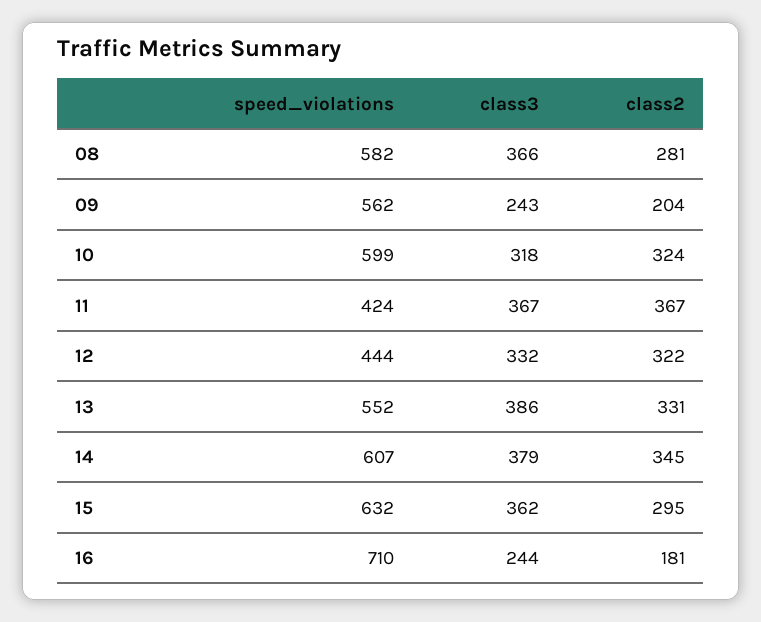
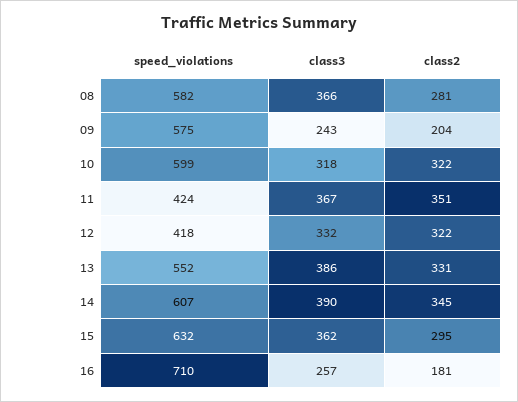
  {
    "speed_violations": {
      "08": 582,
-     "09": 562,
+     "09": 575,
      "10": 599,
      "11": 424,
-     "12": 444,
+     "12": 418,
      "13": 552,
      "14": 607,
      "15": 632,
      "16": 710
    },
    "class3": {
      "08": 366,
      "09": 243,
      "10": 318,
      "11": 367,
      "12": 332,
      "13": 386,
-     "14": 379,
+     "14": 390,
      "15": 362,
-     "16": 244
+     "16": 257
    },
    "class2": {
      "08": 281,
      "09": 204,
-     "10": 324,
+     "10": 322,
-     "11": 367,
+     "11": 351,
      "12": 322,
      "13": 331,
      "14": 345,
      "15": 295,
      "16": 181
    }
  }

